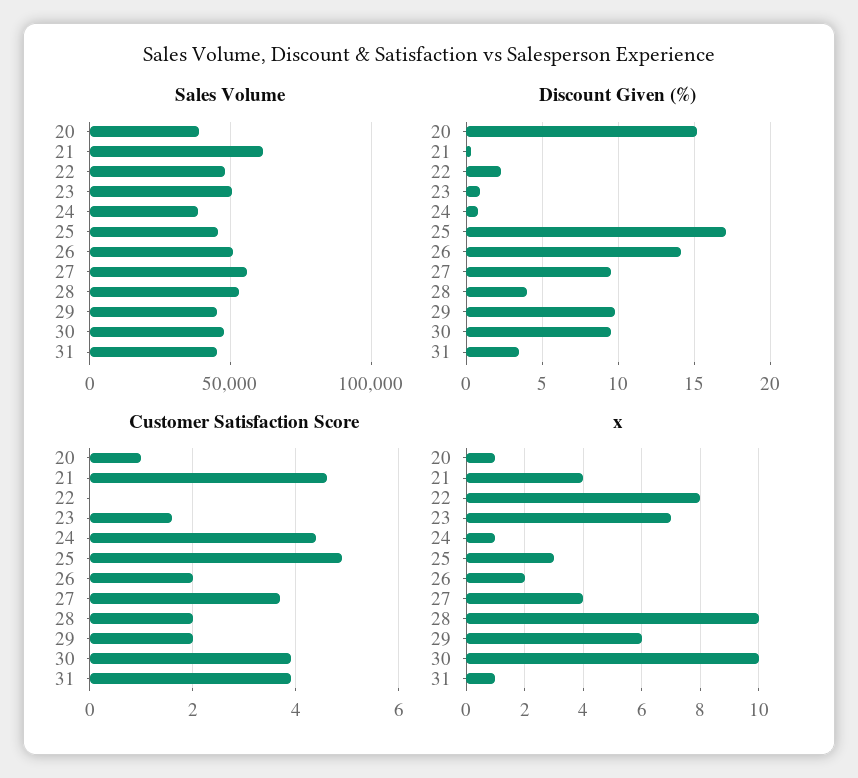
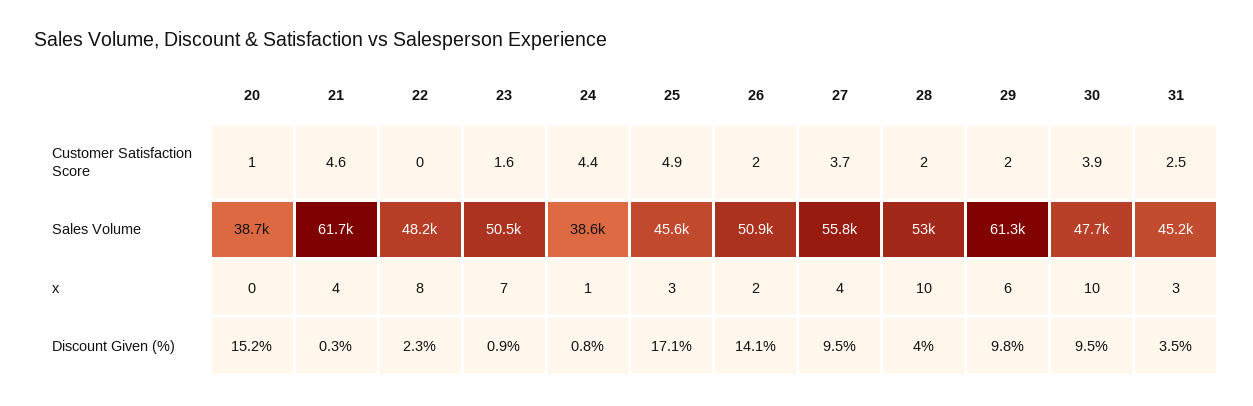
  {
    "Sales Volume": {
      "20": 38700,
      "21": 61700,
      "22": 48200,
      "23": 50500,
      "24": 38600,
      "25": 45600,
      "26": 50900,
      "27": 55800,
      "28": 53000,
-     "29": 45000,
+     "29": 61300,
      "30": 47700,
      "31": 45200
    },
    "Discount Given (%)": {
      "20": 15.2,
      "21": 0.3,
      "22": 2.3,
      "23": 0.9,
      "24": 0.8,
      "25": 17.1,
      "26": 14.1,
      "27": 9.5,
      "28": 4,
      "29": 9.8,
      "30": 9.5,
      "31": 3.5
    },
    "Customer Satisfaction Score": {
      "20": 1,
      "21": 4.6,
      "22": 0,
      "23": 1.6,
      "24": 4.4,
      "25": 4.9,
      "26": 2,
      "27": 3.7,
      "28": 2,
      "29": 2,
      "30": 3.9,
-     "31": 4
+     "31": 2.5
    },
    "x": {
-     "20": 1,
+     "20": 0,
      "21": 4,
      "22": 8,
      "23": 7,
      "24": 1,
      "25": 3,
      "26": 2,
      "27": 4,
      "28": 10,
      "29": 6,
      "30": 10,
-     "31": 1
+     "31": 3
    }
  }

